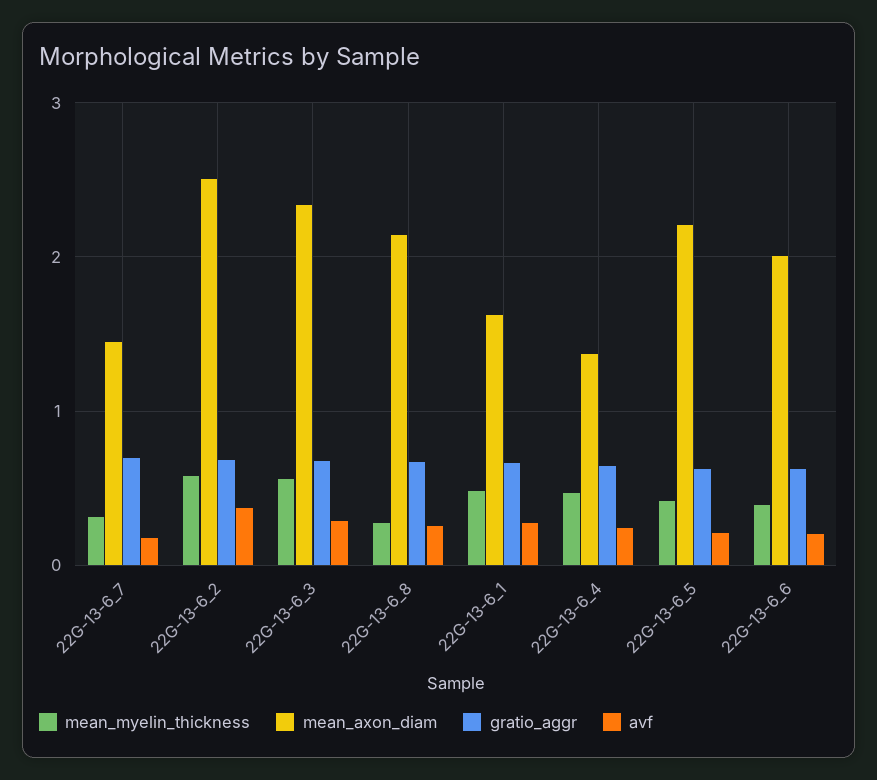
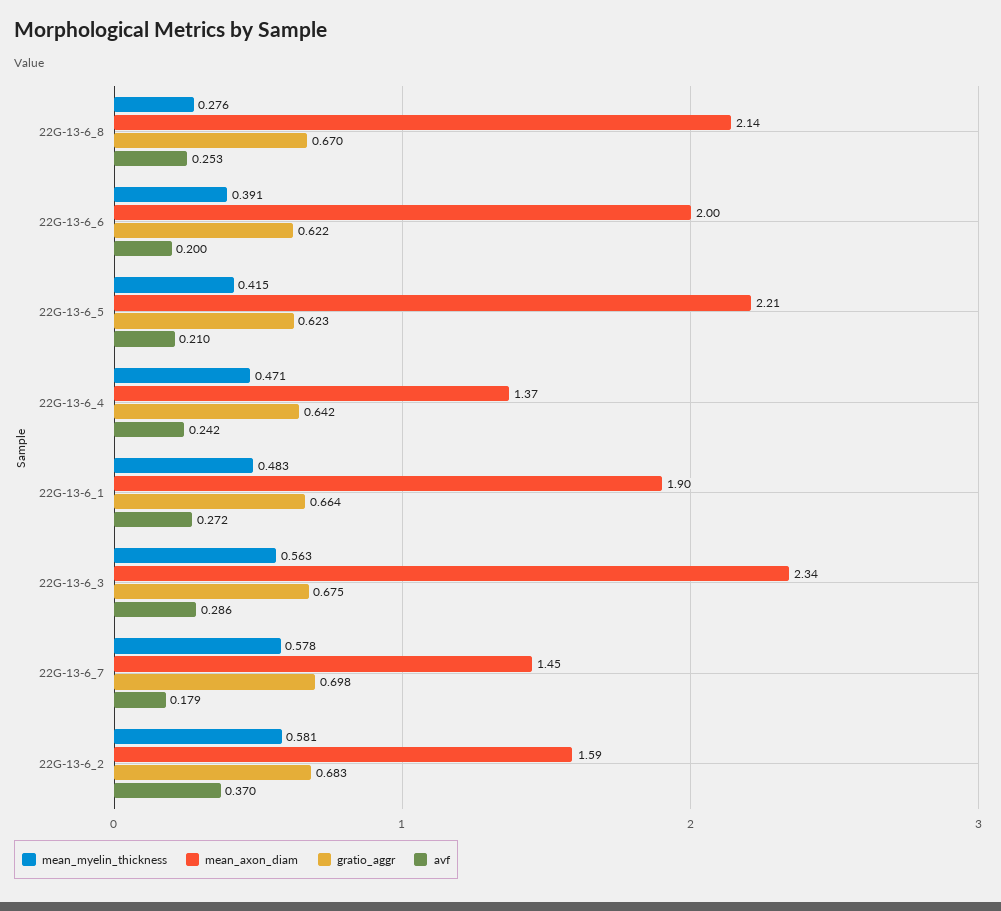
  {
    "mean_myelin_thickness": {
-     "22G-13-6_7": 0.3,
+     "22G-13-6_7": 0.578,
      "22G-13-6_2": 0.581,
      "22G-13-6_3": 0.563,
      "22G-13-6_8": 0.276,
      "22G-13-6_1": 0.483,
      "22G-13-6_4": 0.471,
      "22G-13-6_5": 0.415,
      "22G-13-6_6": 0.391
    },
    "mean_axon_diam": {
      "22G-13-6_7": 1.45,
-     "22G-13-6_2": 2.5,
+     "22G-13-6_2": 1.59,
      "22G-13-6_3": 2.34,
      "22G-13-6_8": 2.14,
-     "22G-13-6_1": 1.6,
+     "22G-13-6_1": 1.9,
      "22G-13-6_4": 1.37,
      "22G-13-6_5": 2.21,
      "22G-13-6_6": 2
    },
    "gratio_aggr": {
      "22G-13-6_7": 0.698,
      "22G-13-6_2": 0.683,
      "22G-13-6_3": 0.675,
      "22G-13-6_8": 0.67,
      "22G-13-6_1": 0.664,
      "22G-13-6_4": 0.642,
      "22G-13-6_5": 0.623,
      "22G-13-6_6": 0.622
    },
    "avf": {
      "22G-13-6_7": 0.179,
      "22G-13-6_2": 0.37,
      "22G-13-6_3": 0.286,
      "22G-13-6_8": 0.253,
      "22G-13-6_1": 0.272,
      "22G-13-6_4": 0.242,
      "22G-13-6_5": 0.21,
      "22G-13-6_6": 0.2
    }
  }

